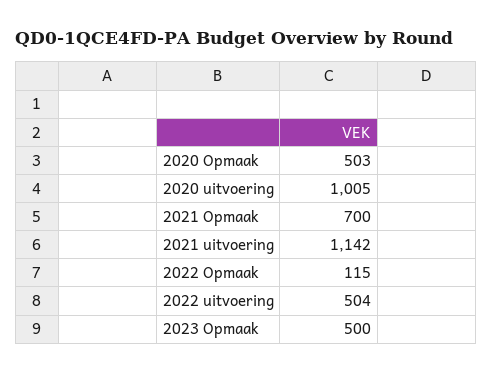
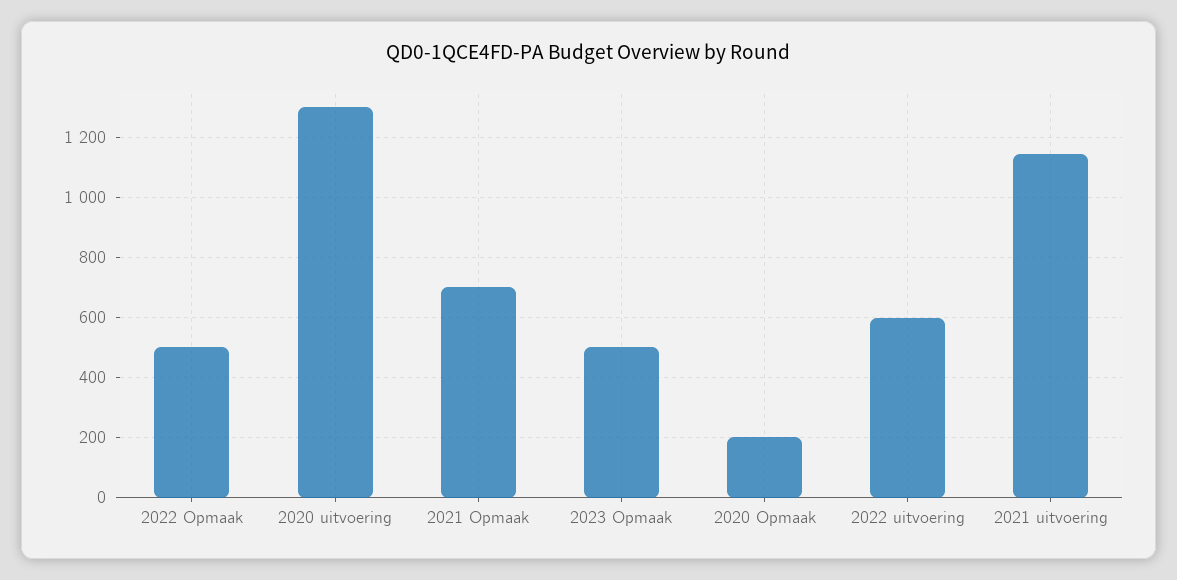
  {
-   "2020 Opmaak": 503,
+   "2020 Opmaak": 200,
-   "2020 uitvoering": 1005,
+   "2020 uitvoering": 1300,
    "2021 Opmaak": 700,
    "2021 uitvoering": 1142,
-   "2022 Opmaak": 115,
+   "2022 Opmaak": 500,
-   "2022 uitvoering": 504,
+   "2022 uitvoering": 600,
    "2023 Opmaak": 500
  }

